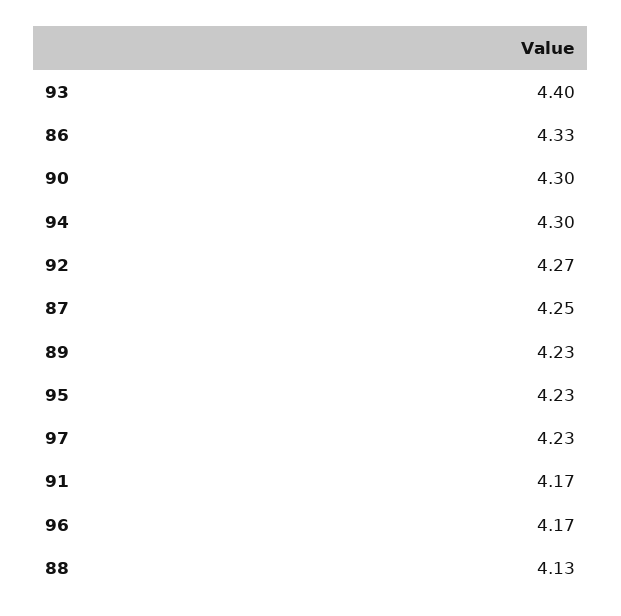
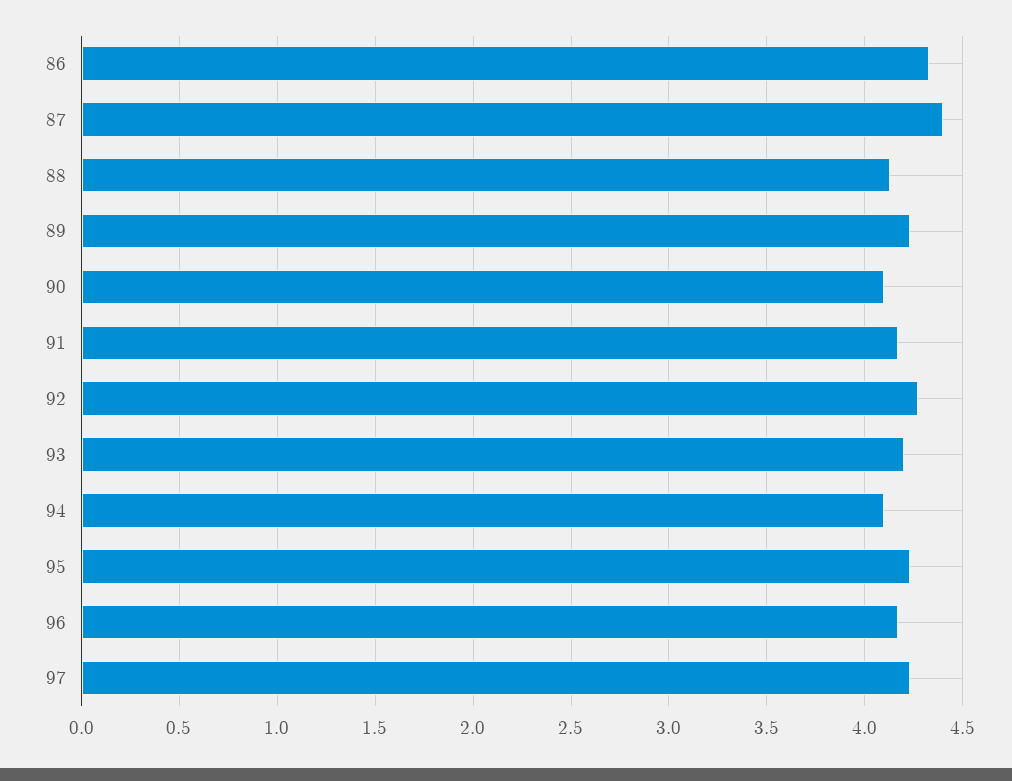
  {
-   "93": 4.4,
+   "93": 4.2,
    "86": 4.33,
-   "90": 4.3,
+   "90": 4.1,
-   "94": 4.3,
+   "94": 4.1,
    "92": 4.27,
-   "87": 4.25,
+   "87": 4.4,
    "89": 4.23,
    "95": 4.23,
    "97": 4.23,
    "91": 4.17,
    "96": 4.17,
    "88": 4.13
  }

